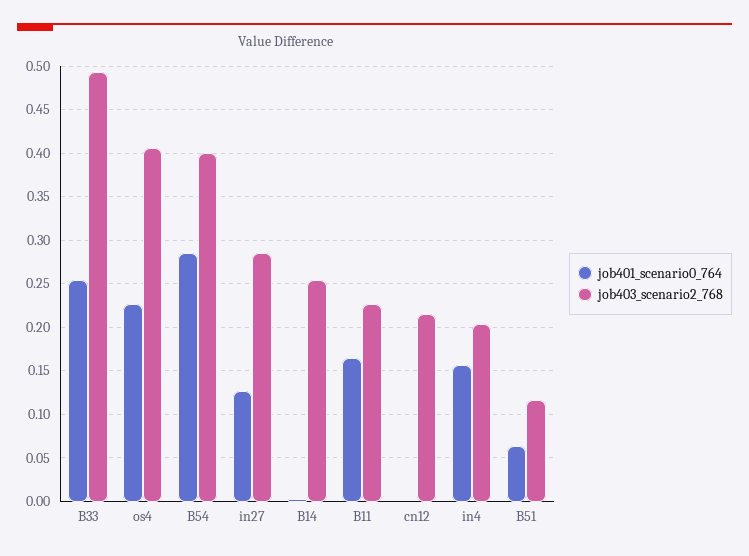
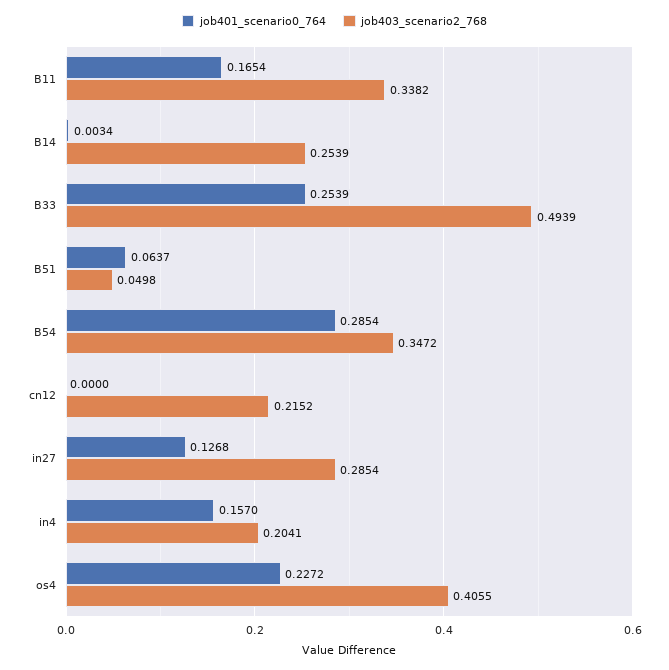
  {
    "job401_scenario0_764": {
      "B33": 0.2539,
      "os4": 0.2272,
      "B54": 0.2854,
      "in27": 0.1268,
      "B14": 0.0034,
      "B11": 0.1654,
      "cn12": 0,
      "in4": 0.157,
      "B51": 0.0637
    },
    "job403_scenario2_768": {
      "B33": 0.4939,
      "os4": 0.4055,
-     "B54": 0.4,
+     "B54": 0.3472,
      "in27": 0.2854,
      "B14": 0.2539,
-     "B11": 0.23,
+     "B11": 0.3382,
      "cn12": 0.2152,
      "in4": 0.2041,
-     "B51": 0.12
+     "B51": 0.0498
    }
  }

